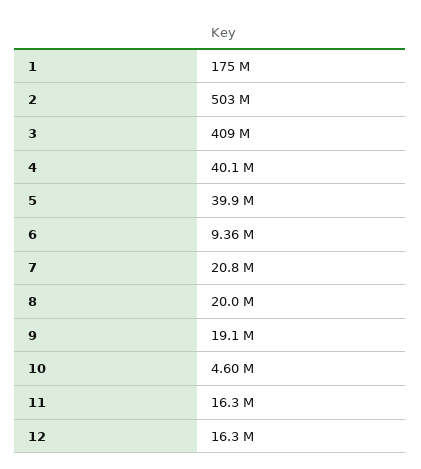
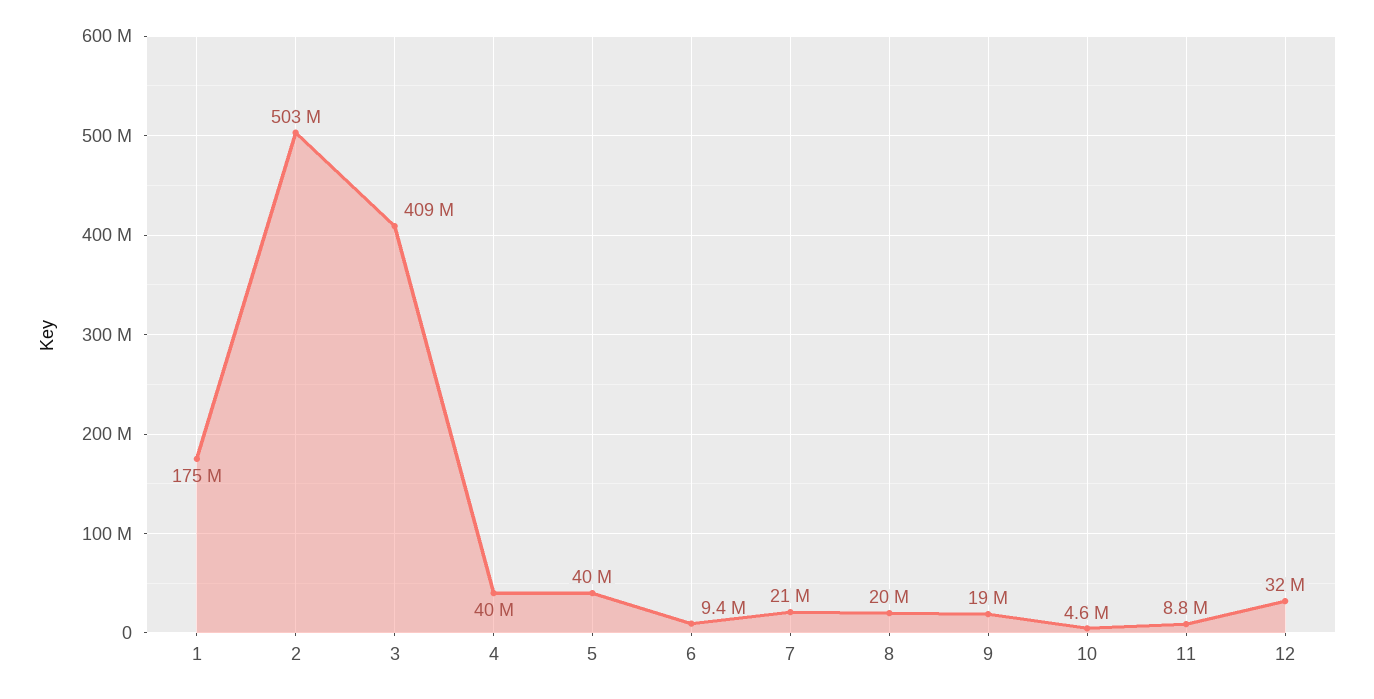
  {
    "1": 175000000,
    "2": 503000000,
    "3": 409000000,
    "4": 40100000,
    "5": 39900000,
    "6": 9360000,
    "7": 20800000,
    "8": 20000000,
    "9": 19100000,
    "10": 4600000,
-   "11": 16300000,
+   "11": 8800000,
-   "12": 16300000
+   "12": 32000000
  }

